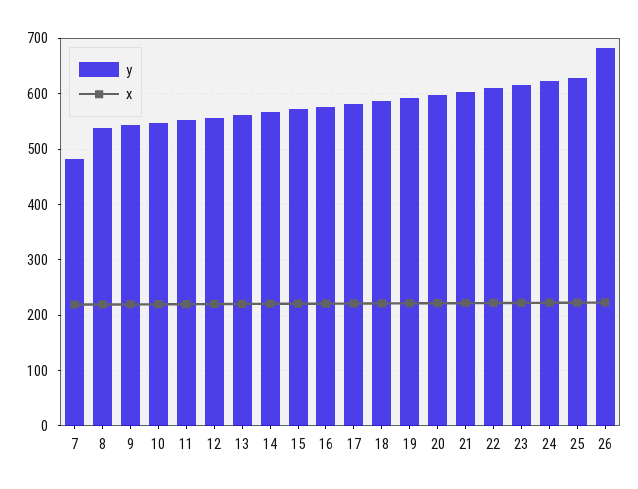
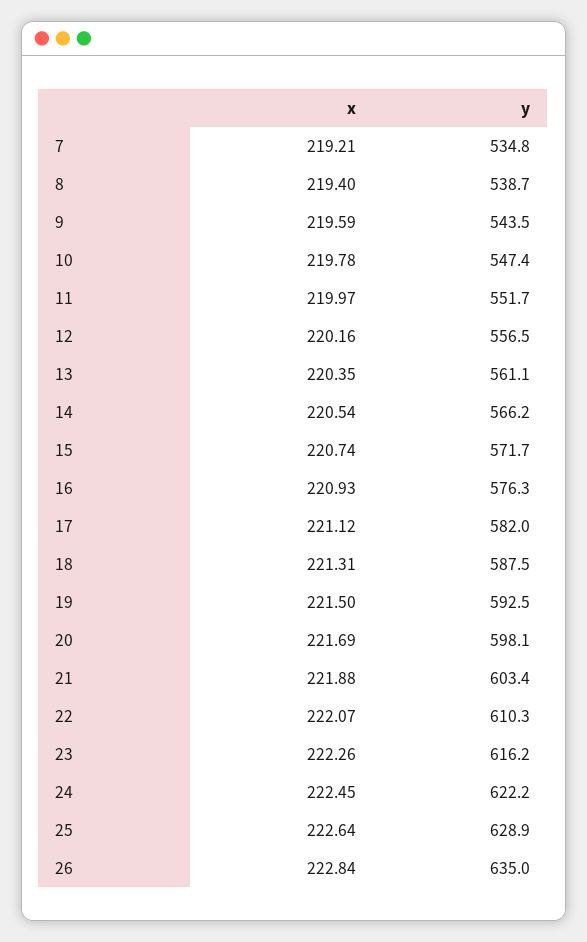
  {
    "y": {
-     "7": 480,
+     "7": 534.8,
      "8": 538.7,
      "9": 543.5,
      "10": 547.4,
      "11": 551.7,
      "12": 556.5,
      "13": 561.1,
      "14": 566.2,
      "15": 571.7,
      "16": 576.3,
      "17": 582,
      "18": 587.5,
      "19": 592.5,
      "20": 598.1,
      "21": 603.4,
      "22": 610.3,
      "23": 616.2,
      "24": 622.2,
      "25": 628.9,
-     "26": 680
+     "26": 635
    },
    "x": {
      "7": 219.21,
      "8": 219.4,
      "9": 219.59,
      "10": 219.78,
      "11": 219.97,
      "12": 220.16,
      "13": 220.35,
      "14": 220.54,
      "15": 220.74,
      "16": 220.93,
      "17": 221.12,
      "18": 221.31,
      "19": 221.5,
      "20": 221.69,
      "21": 221.88,
      "22": 222.07,
      "23": 222.26,
      "24": 222.45,
      "25": 222.64,
      "26": 222.84
    }
  }

